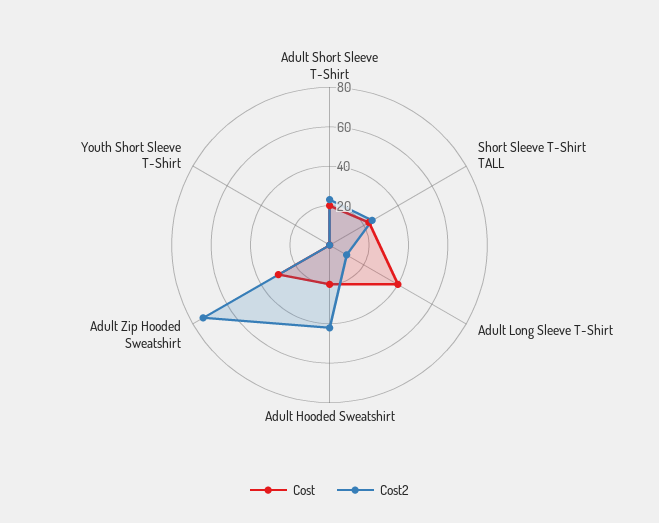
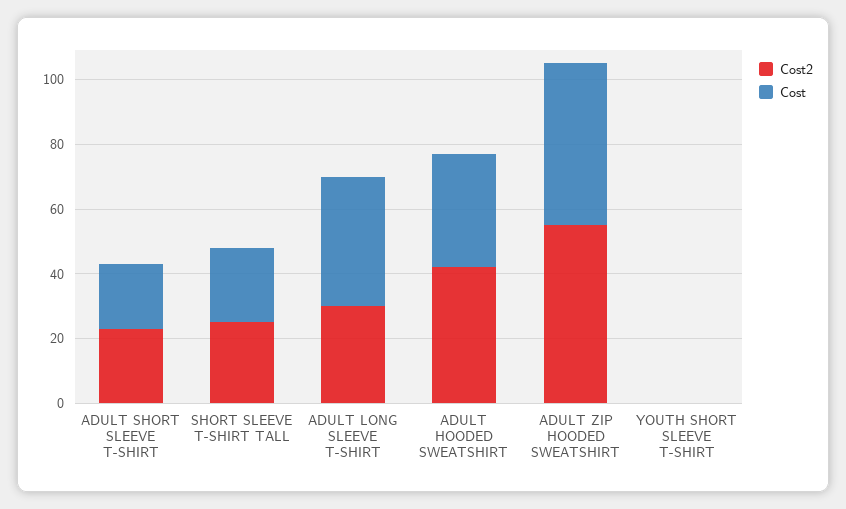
  {
    "Cost": {
      "Adult Short Sleeve T-Shirt": 20,
      "Short Sleeve T-Shirt TALL": 25,
      "Adult Long Sleeve T-Shirt": 40,
-     "Adult Hooded Sweatshirt": 20,
+     "Adult Hooded Sweatshirt": 35,
-     "Adult Zip Hooded Sweatshirt": 30,
+     "Adult Zip Hooded Sweatshirt": 50,
      "Youth Short Sleeve T-Shirt": 0
    },
    "Cost2": {
      "Adult Short Sleeve T-Shirt": 25,
      "Short Sleeve T-Shirt TALL": 25,
-     "Adult Long Sleeve T-Shirt": 10,
+     "Adult Long Sleeve T-Shirt": 30,
      "Adult Hooded Sweatshirt": 40,
-     "Adult Zip Hooded Sweatshirt": 75,
+     "Adult Zip Hooded Sweatshirt": 55,
      "Youth Short Sleeve T-Shirt": 0
    }
  }

